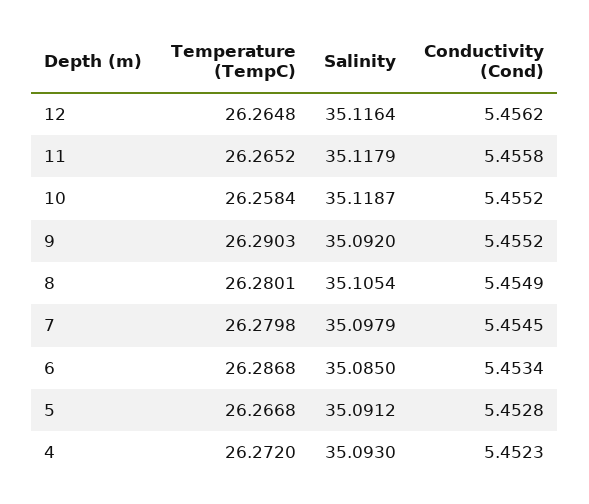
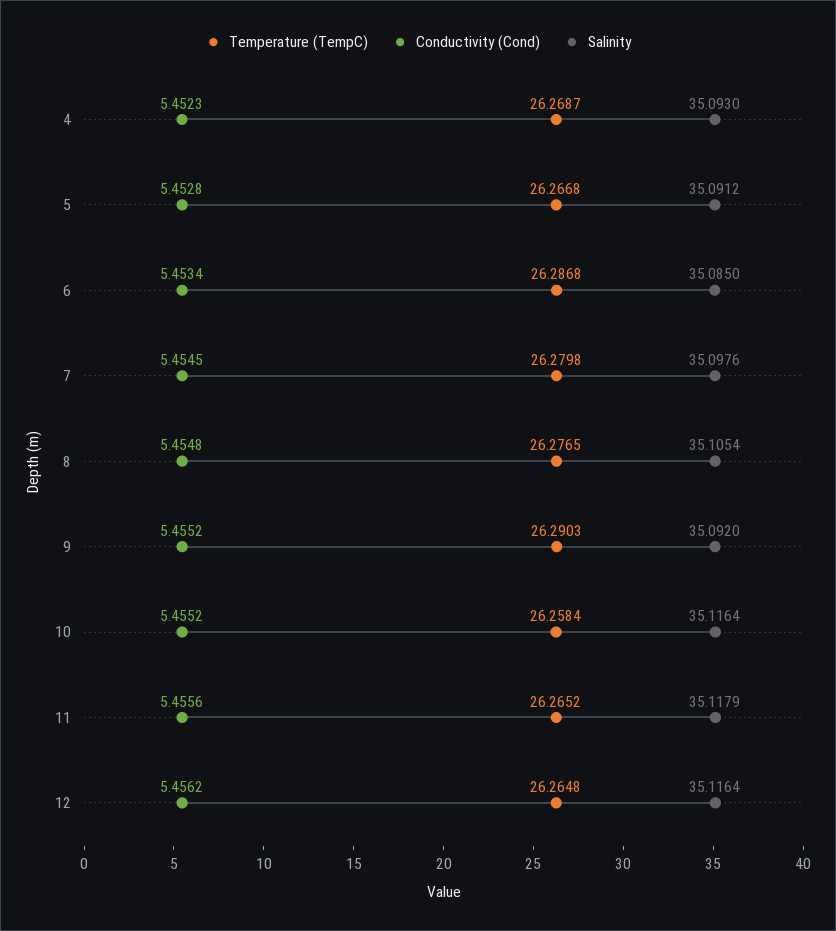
  {
    "Temperature (TempC)": {
      "12": 26.2648,
      "11": 26.2652,
      "10": 26.2584,
      "9": 26.2903,
-     "8": 26.2801,
+     "8": 26.2765,
      "7": 26.2798,
      "6": 26.2868,
      "5": 26.2668,
-     "4": 26.272
+     "4": 26.2687
    },
    "Salinity": {
      "12": 35.1164,
      "11": 35.1179,
-     "10": 35.1187,
+     "10": 35.1164,
      "9": 35.092,
      "8": 35.1054,
-     "7": 35.0979,
+     "7": 35.0976,
      "6": 35.085,
      "5": 35.0912,
      "4": 35.093
    },
    "Conductivity (Cond)": {
      "12": 5.4562,
-     "11": 5.4558,
+     "11": 5.4556,
      "10": 5.4552,
      "9": 5.4552,
-     "8": 5.4549,
+     "8": 5.4548,
      "7": 5.4545,
      "6": 5.4534,
      "5": 5.4528,
      "4": 5.4523
    }
  }

